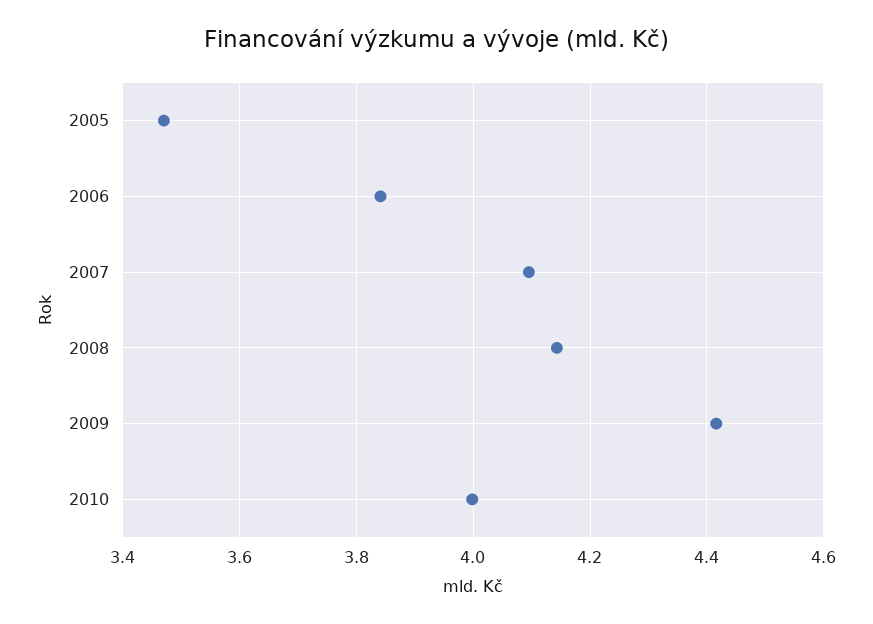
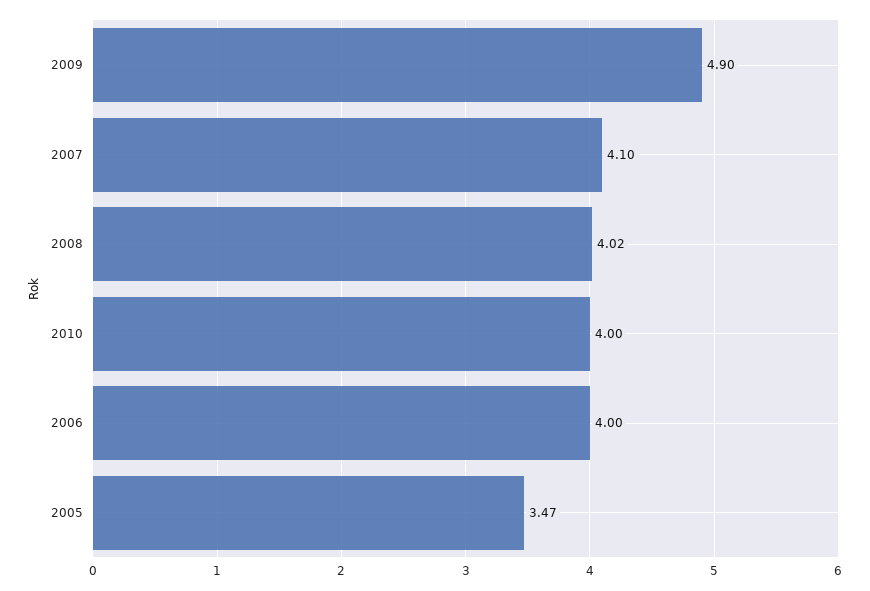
  {
    "2005": 3.47,
-   "2006": 3.84,
+   "2006": 4,
    "2007": 4.1,
-   "2008": 4.14,
+   "2008": 4.02,
-   "2009": 4.42,
+   "2009": 4.9,
    "2010": 4
  }

